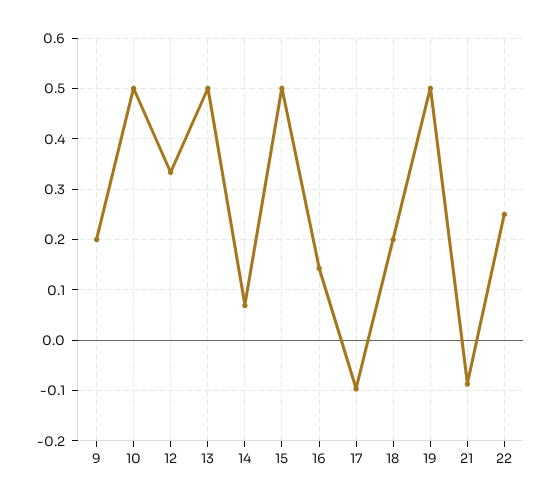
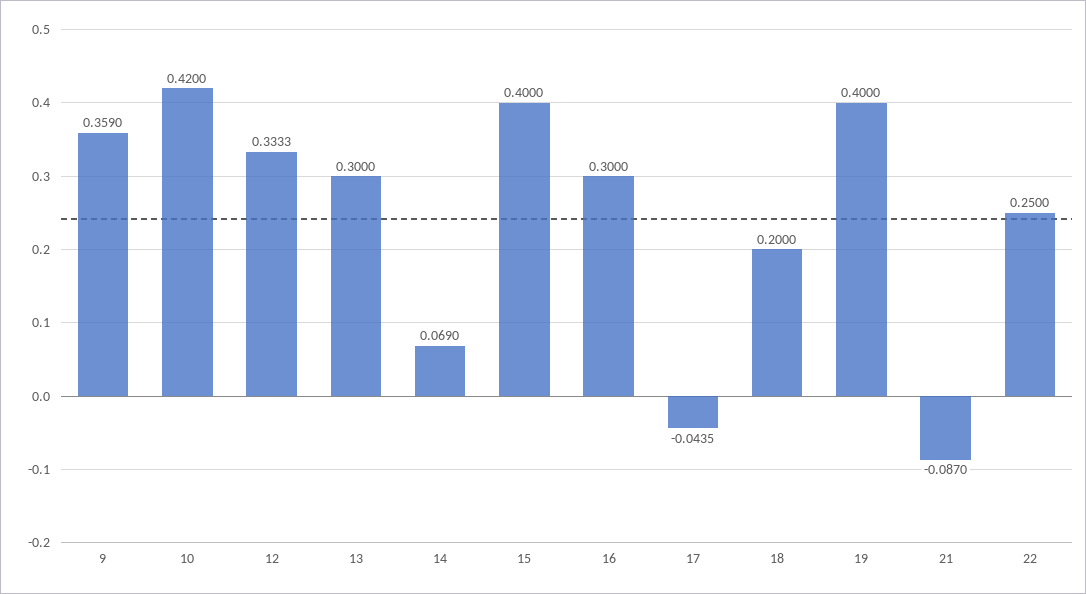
  {
-   "9": 0.2,
+   "9": 0.359,
-   "10": 0.5,
+   "10": 0.42,
    "12": 0.3333,
-   "13": 0.5,
+   "13": 0.3,
    "14": 0.069,
-   "15": 0.5,
+   "15": 0.4,
-   "16": 0.14,
+   "16": 0.3,
-   "17": -0.1,
+   "17": -0.0435,
    "18": 0.2,
-   "19": 0.5,
+   "19": 0.4,
    "21": -0.087,
    "22": 0.25
  }

